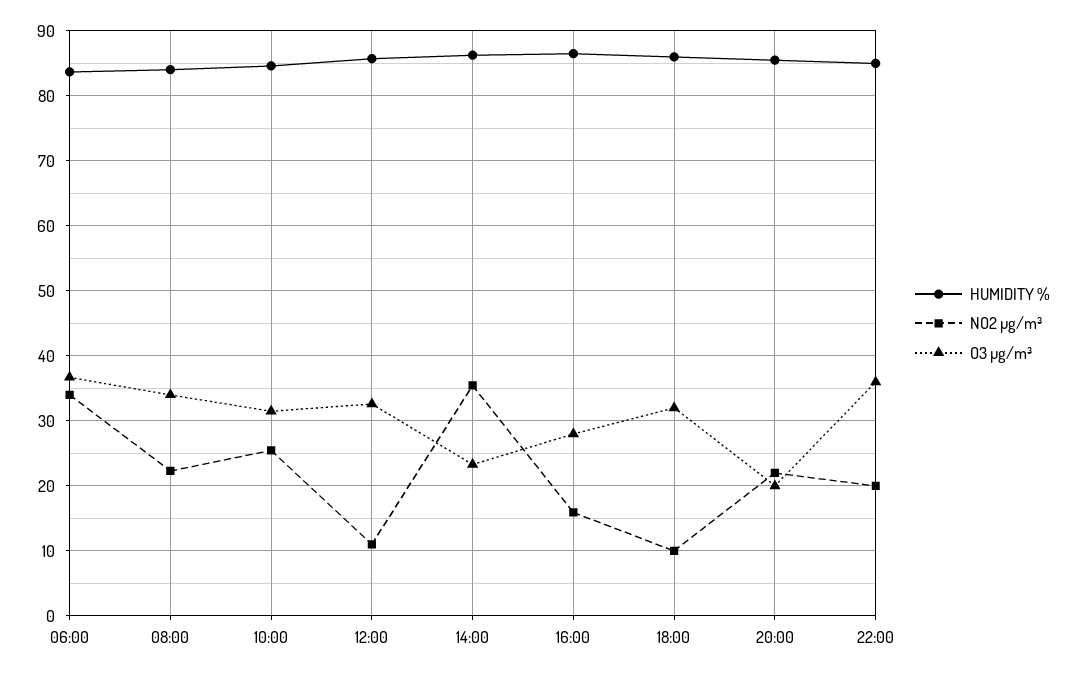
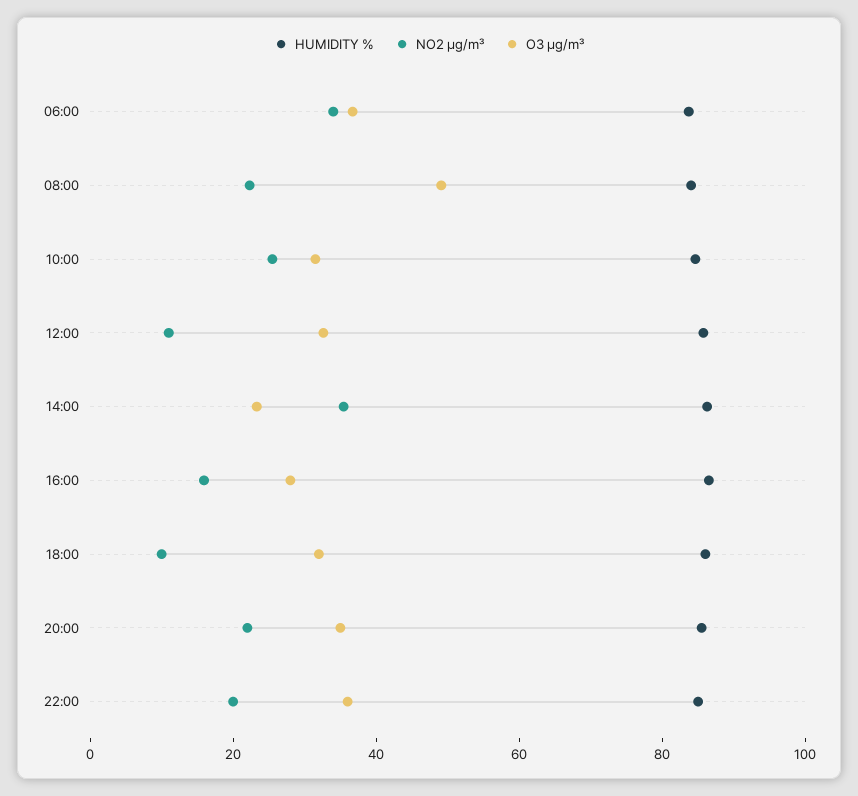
  {
    "HUMIDITY %": {
      "06:00": 84,
      "08:00": 84,
      "10:00": 85,
      "12:00": 86,
      "14:00": 86,
      "16:00": 87,
      "18:00": 86,
      "20:00": 86,
      "22:00": 85
    },
    "NO2 µg/m³": {
      "06:00": 34,
      "08:00": 22,
      "10:00": 25,
      "12:00": 11,
      "14:00": 35,
      "16:00": 16,
      "18:00": 10,
      "20:00": 22,
      "22:00": 20
    },
    "O3 µg/m³": {
      "06:00": 37,
-     "08:00": 34,
+     "08:00": 50,
      "10:00": 32,
      "12:00": 33,
      "14:00": 23,
      "16:00": 28,
      "18:00": 32,
-     "20:00": 20,
+     "20:00": 35,
      "22:00": 36
    }
  }

